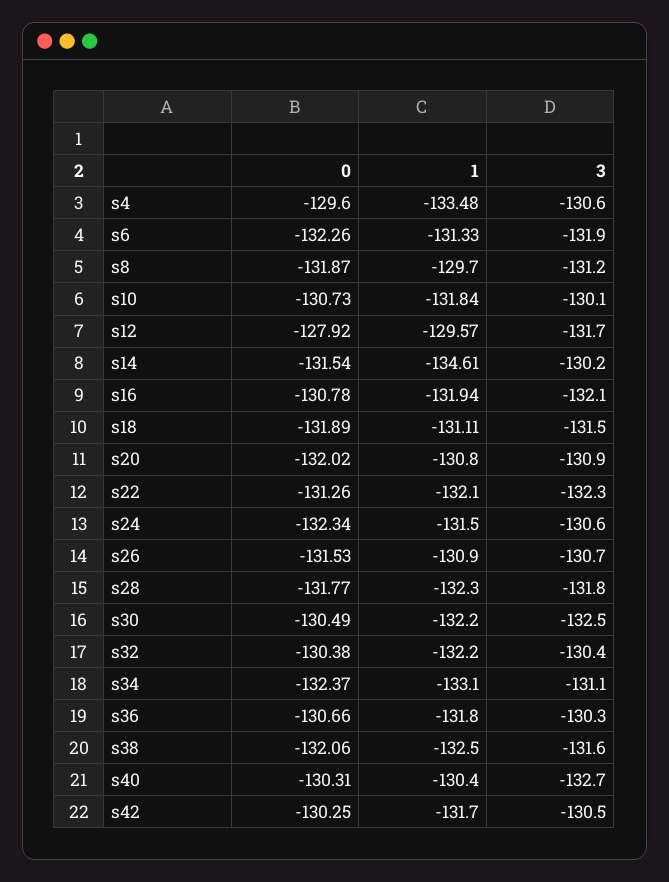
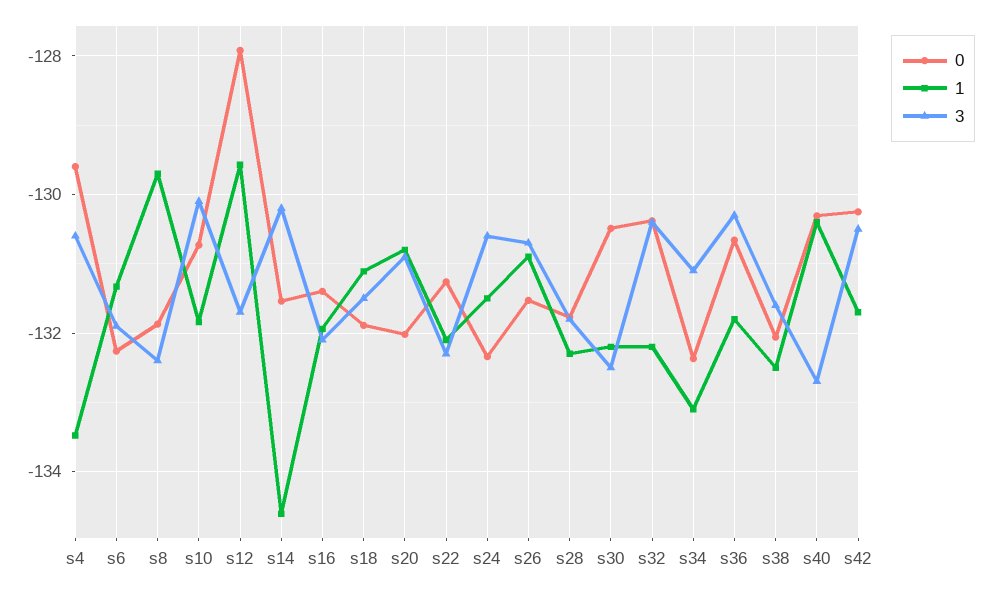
  {
    "0": {
      "s4": -129.6,
      "s6": -132.26,
      "s8": -131.87,
      "s10": -130.73,
      "s12": -127.92,
      "s14": -131.54,
-     "s16": -130.78,
+     "s16": -131.4,
      "s18": -131.89,
      "s20": -132.02,
      "s22": -131.26,
      "s24": -132.34,
      "s26": -131.53,
      "s28": -131.77,
      "s30": -130.49,
      "s32": -130.38,
      "s34": -132.37,
      "s36": -130.66,
      "s38": -132.06,
      "s40": -130.31,
      "s42": -130.25
    },
    "1": {
      "s4": -133.48,
      "s6": -131.33,
      "s8": -129.7,
      "s10": -131.84,
      "s12": -129.57,
      "s14": -134.61,
      "s16": -131.94,
      "s18": -131.11,
      "s20": -130.8,
      "s22": -132.1,
      "s24": -131.5,
      "s26": -130.9,
      "s28": -132.3,
      "s30": -132.2,
      "s32": -132.2,
      "s34": -133.1,
      "s36": -131.8,
      "s38": -132.5,
      "s40": -130.4,
      "s42": -131.7
    },
    "3": {
      "s4": -130.6,
      "s6": -131.9,
-     "s8": -131.2,
+     "s8": -132.4,
      "s10": -130.1,
      "s12": -131.7,
      "s14": -130.2,
      "s16": -132.1,
      "s18": -131.5,
      "s20": -130.9,
      "s22": -132.3,
      "s24": -130.6,
      "s26": -130.7,
      "s28": -131.8,
      "s30": -132.5,
      "s32": -130.4,
      "s34": -131.1,
      "s36": -130.3,
      "s38": -131.6,
      "s40": -132.7,
      "s42": -130.5
    }
  }

